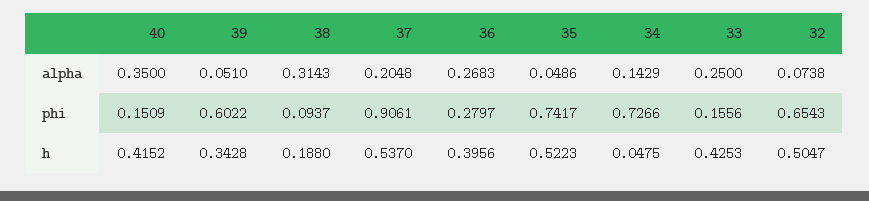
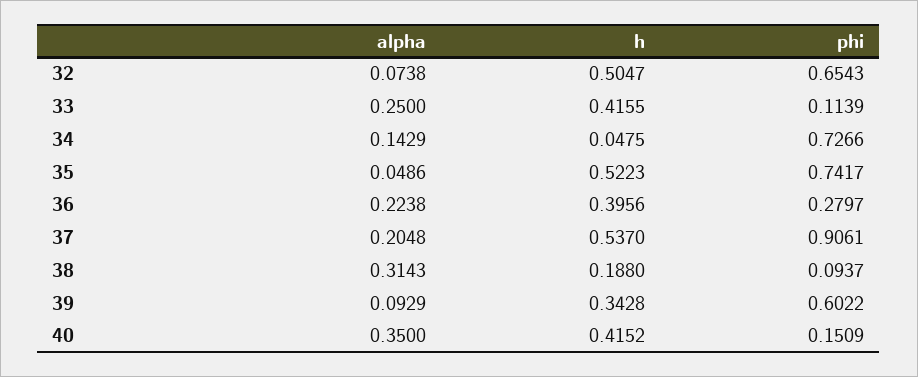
  {
    "40": {
      "alpha": 0.35,
      "phi": 0.1509,
      "h": 0.4152
    },
    "39": {
-     "alpha": 0.051,
+     "alpha": 0.0929,
      "phi": 0.6022,
      "h": 0.3428
    },
    "38": {
      "alpha": 0.3143,
      "phi": 0.0937,
      "h": 0.188
    },
    "37": {
      "alpha": 0.2048,
      "phi": 0.9061,
      "h": 0.537
    },
    "36": {
-     "alpha": 0.2683,
+     "alpha": 0.2238,
      "phi": 0.2797,
      "h": 0.3956
    },
    "35": {
      "alpha": 0.0486,
      "phi": 0.7417,
      "h": 0.5223
    },
    "34": {
      "alpha": 0.1429,
      "phi": 0.7266,
      "h": 0.0475
    },
    "33": {
      "alpha": 0.25,
-     "phi": 0.1556,
+     "phi": 0.1139,
-     "h": 0.4253
+     "h": 0.4155
    },
    "32": {
      "alpha": 0.0738,
      "phi": 0.6543,
      "h": 0.5047
    }
  }

